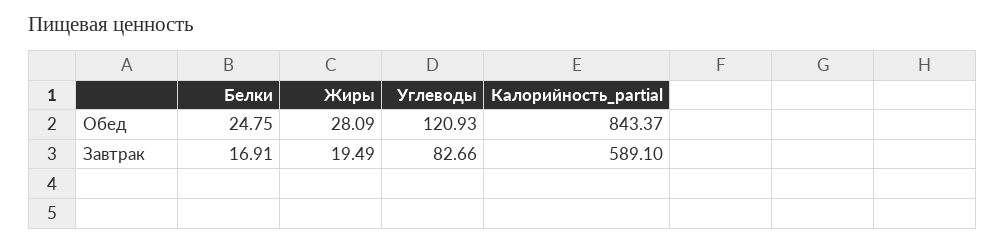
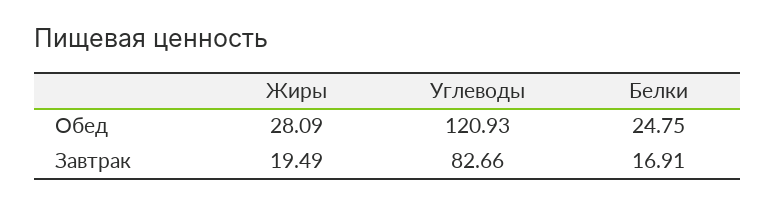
  {
    "Белки": {
      "Обед": 24.75,
      "Завтрак": 16.91
    },
    "Жиры": {
      "Обед": 28.09,
      "Завтрак": 19.49
    },
    "Углеводы": {
      "Обед": 120.93,
      "Завтрак": 82.66
-   },
+   }
-   "Калорийность_partial": {
-     "Обед": 843.37,
-     "Завтрак": 589.1
-   }
  }

